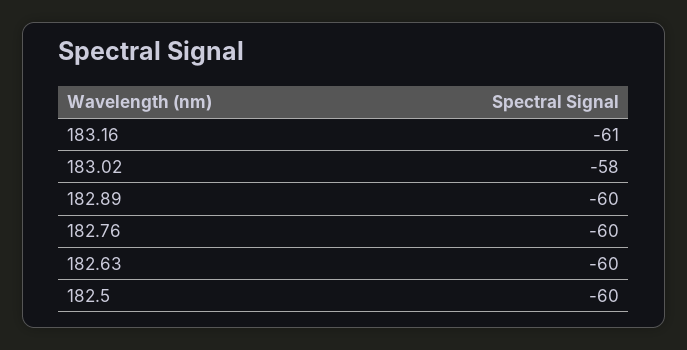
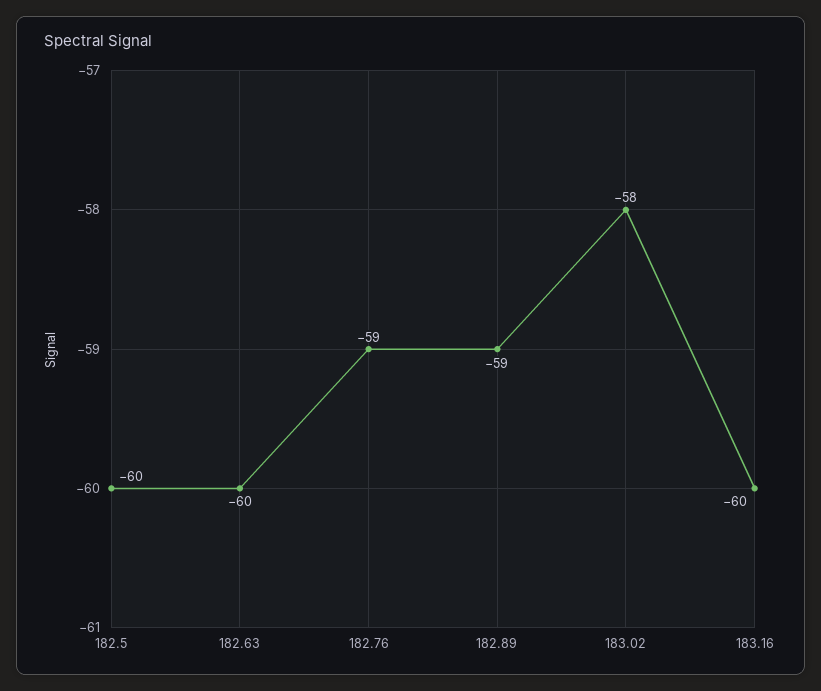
  {
-   "183.16": -61,
+   "183.16": -60,
    "183.02": -58,
-   "182.89": -60,
+   "182.89": -59,
-   "182.76": -60,
+   "182.76": -59,
    "182.63": -60,
    "182.5": -60
  }

